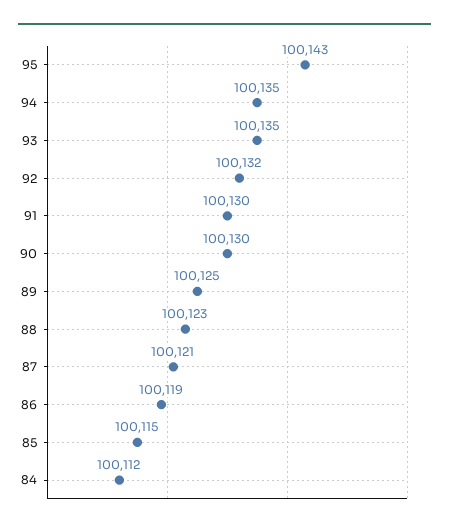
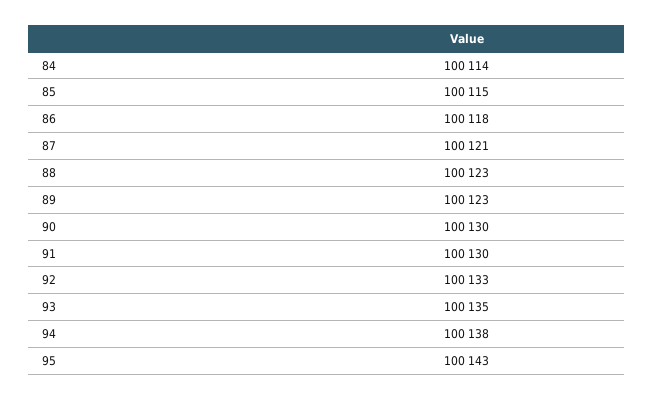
  {
    "95": 100143,
-   "94": 100135,
+   "94": 100138,
    "93": 100135,
-   "92": 100132,
+   "92": 100133,
    "91": 100130,
    "90": 100130,
-   "89": 100125,
+   "89": 100123,
    "88": 100123,
    "87": 100121,
-   "86": 100119,
+   "86": 100118,
    "85": 100115,
-   "84": 100112
+   "84": 100114
  }

